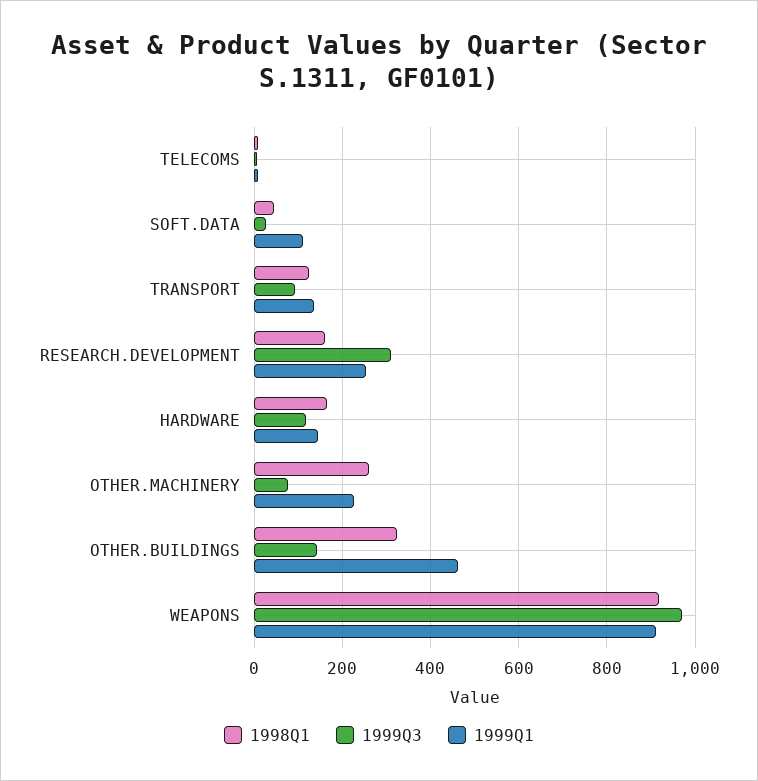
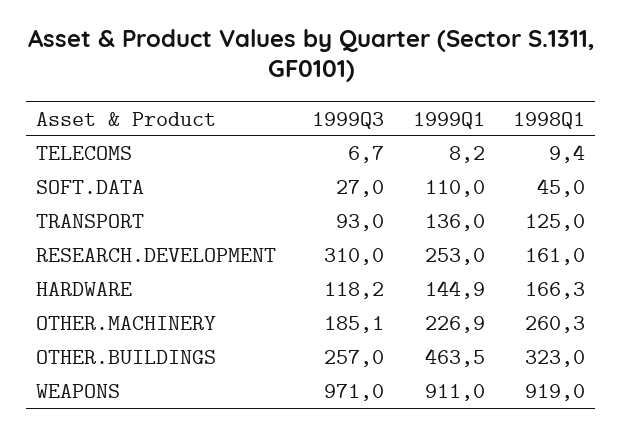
  {
    "1998Q1": {
      "TELECOMS": 9.4,
      "SOFT.DATA": 45,
      "TRANSPORT": 125,
      "RESEARCH.DEVELOPMENT": 161,
      "HARDWARE": 166.3,
      "OTHER.MACHINERY": 260.3,
      "OTHER.BUILDINGS": 323,
      "WEAPONS": 919
    },
    "1999Q3": {
      "TELECOMS": 6.7,
      "SOFT.DATA": 27,
      "TRANSPORT": 93,
      "RESEARCH.DEVELOPMENT": 310,
      "HARDWARE": 118.2,
-     "OTHER.MACHINERY": 80,
+     "OTHER.MACHINERY": 185.1,
-     "OTHER.BUILDINGS": 140,
+     "OTHER.BUILDINGS": 257,
      "WEAPONS": 971
    },
    "1999Q1": {
      "TELECOMS": 8.2,
      "SOFT.DATA": 110,
      "TRANSPORT": 136,
      "RESEARCH.DEVELOPMENT": 253,
      "HARDWARE": 144.9,
      "OTHER.MACHINERY": 226.9,
      "OTHER.BUILDINGS": 463.5,
      "WEAPONS": 911
    }
  }

